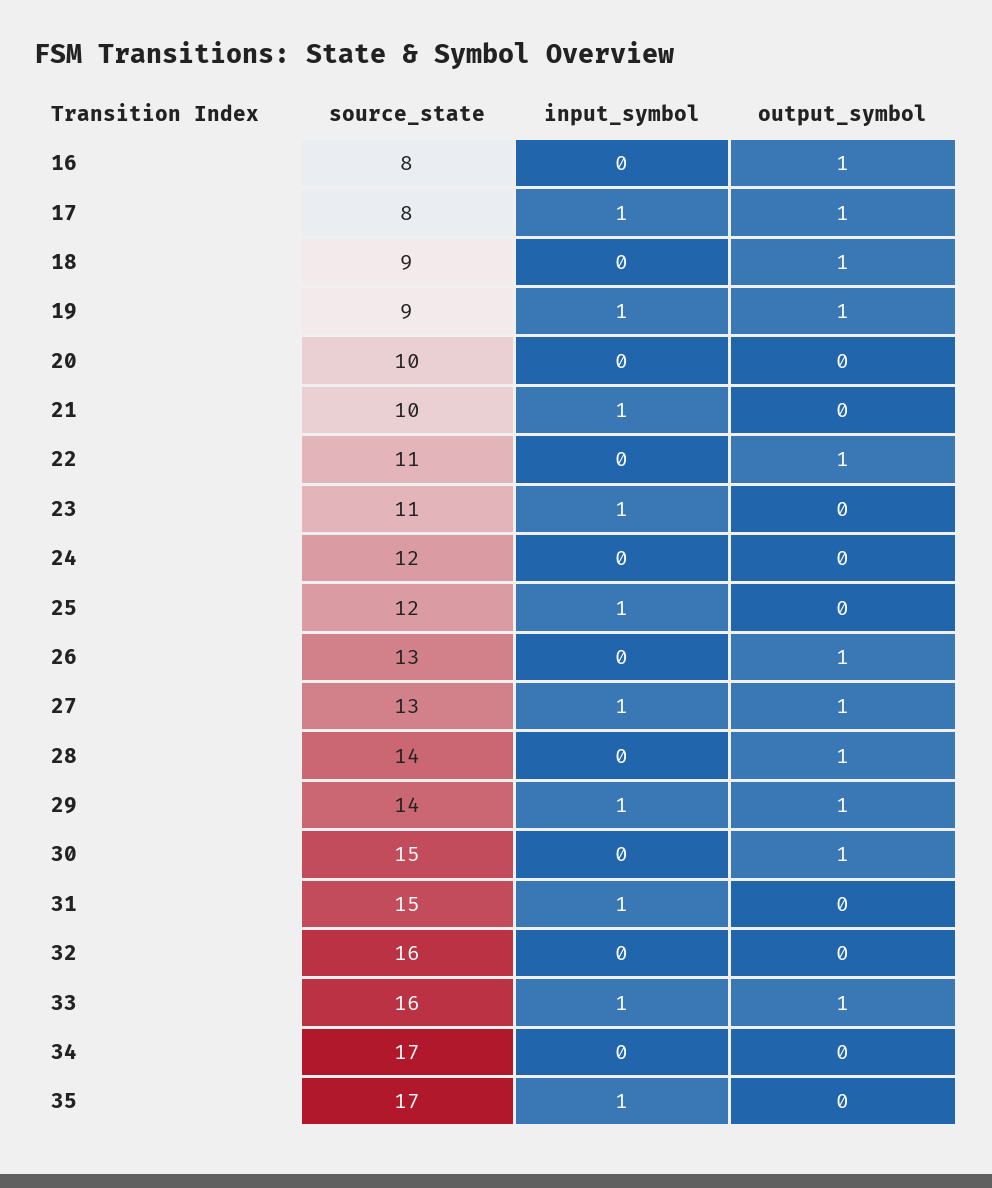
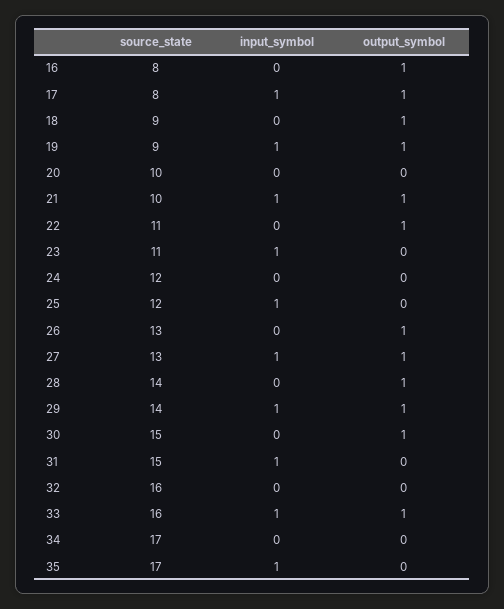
  {
    "source_state": {
      "16": 8,
      "17": 8,
      "18": 9,
      "19": 9,
      "20": 10,
      "21": 10,
      "22": 11,
      "23": 11,
      "24": 12,
      "25": 12,
      "26": 13,
      "27": 13,
      "28": 14,
      "29": 14,
      "30": 15,
      "31": 15,
      "32": 16,
      "33": 16,
      "34": 17,
      "35": 17
    },
    "input_symbol": {
      "16": 0,
      "17": 1,
      "18": 0,
      "19": 1,
      "20": 0,
      "21": 1,
      "22": 0,
      "23": 1,
      "24": 0,
      "25": 1,
      "26": 0,
      "27": 1,
      "28": 0,
      "29": 1,
      "30": 0,
      "31": 1,
      "32": 0,
      "33": 1,
      "34": 0,
      "35": 1
    },
    "output_symbol": {
      "16": 1,
      "17": 1,
      "18": 1,
      "19": 1,
      "20": 0,
-     "21": 0,
+     "21": 1,
      "22": 1,
      "23": 0,
      "24": 0,
      "25": 0,
      "26": 1,
      "27": 1,
      "28": 1,
      "29": 1,
      "30": 1,
      "31": 0,
      "32": 0,
      "33": 1,
      "34": 0,
      "35": 0
    }
  }

